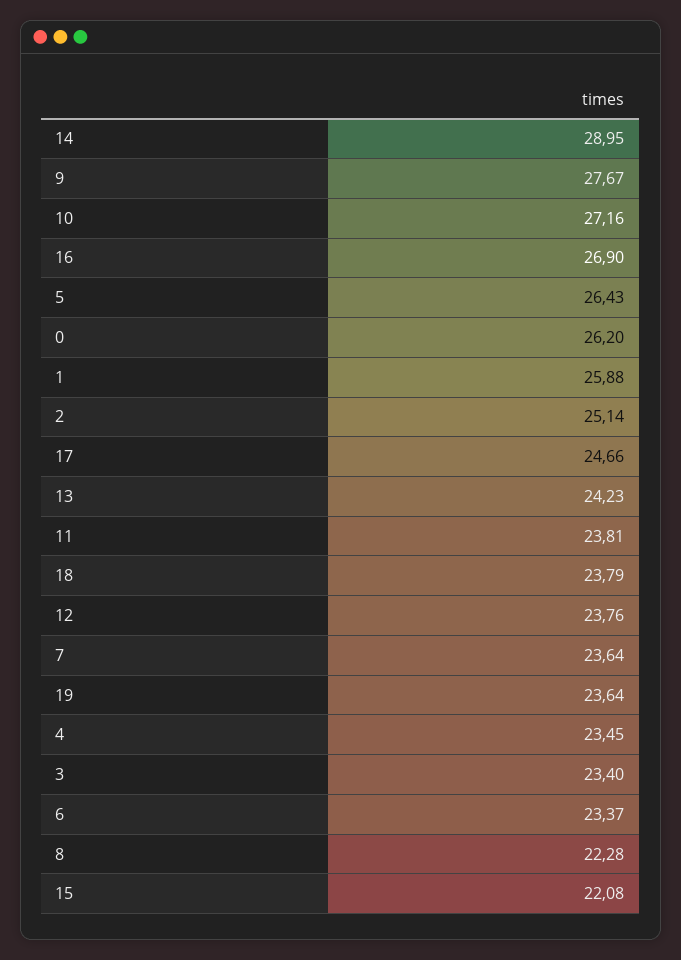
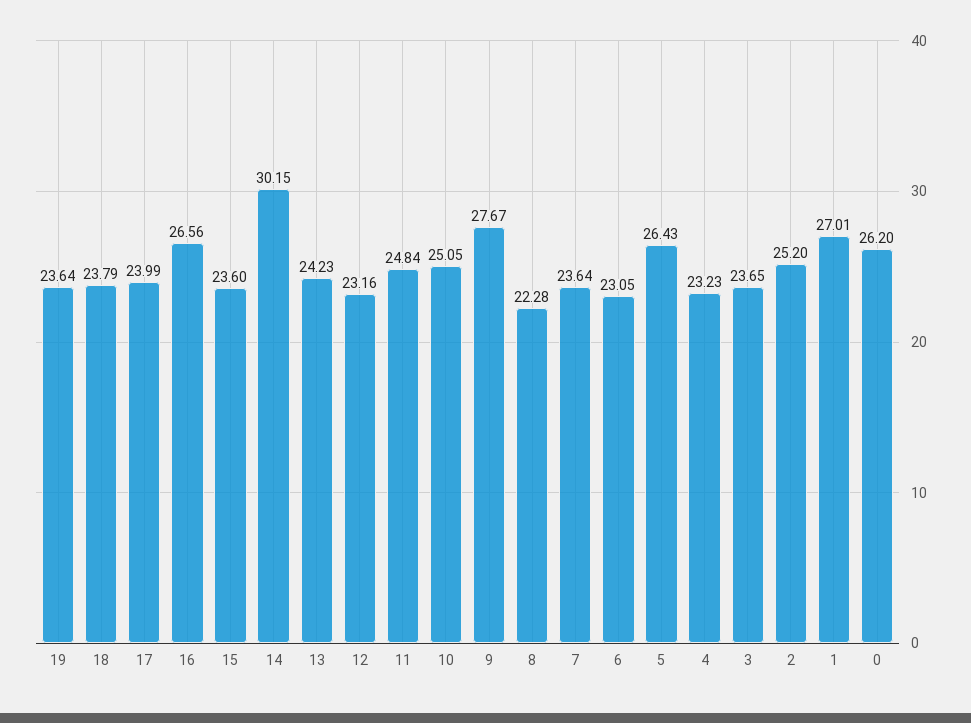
  {
-   "14": 28.95,
+   "14": 30.15,
    "9": 27.67,
-   "10": 27.16,
+   "10": 25.05,
-   "16": 26.9,
+   "16": 26.56,
    "5": 26.43,
    "0": 26.2,
-   "1": 25.88,
+   "1": 27.01,
-   "2": 25.14,
+   "2": 25.2,
-   "17": 24.66,
+   "17": 23.99,
    "13": 24.23,
-   "11": 23.81,
+   "11": 24.84,
    "18": 23.79,
-   "12": 23.76,
+   "12": 23.16,
    "7": 23.64,
    "19": 23.64,
-   "4": 23.45,
+   "4": 23.23,
-   "3": 23.4,
+   "3": 23.65,
-   "6": 23.37,
+   "6": 23.05,
    "8": 22.28,
-   "15": 22.08
+   "15": 23.6
  }

